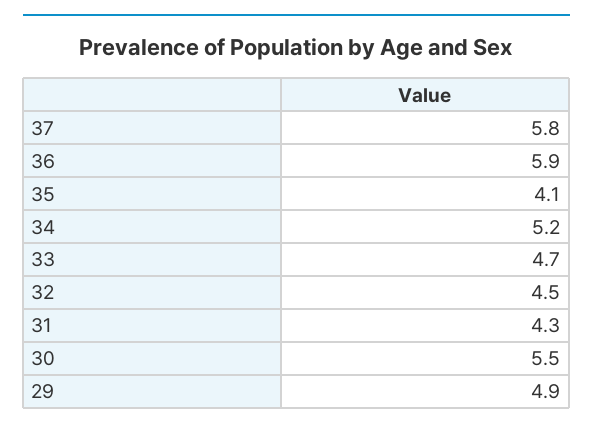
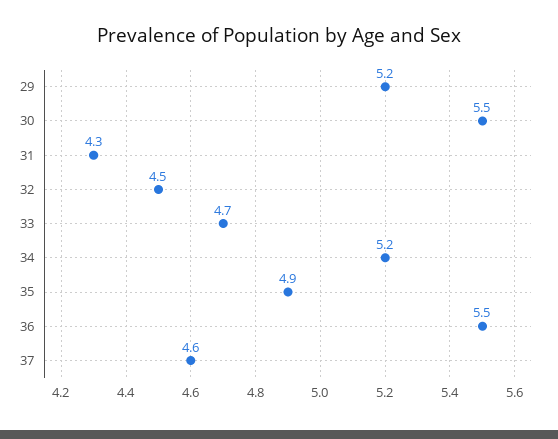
  {
-   "37": 5.8,
+   "37": 4.6,
-   "36": 5.9,
+   "36": 5.5,
-   "35": 4.1,
+   "35": 4.9,
    "34": 5.2,
    "33": 4.7,
    "32": 4.5,
    "31": 4.3,
    "30": 5.5,
-   "29": 4.9
+   "29": 5.2
  }

